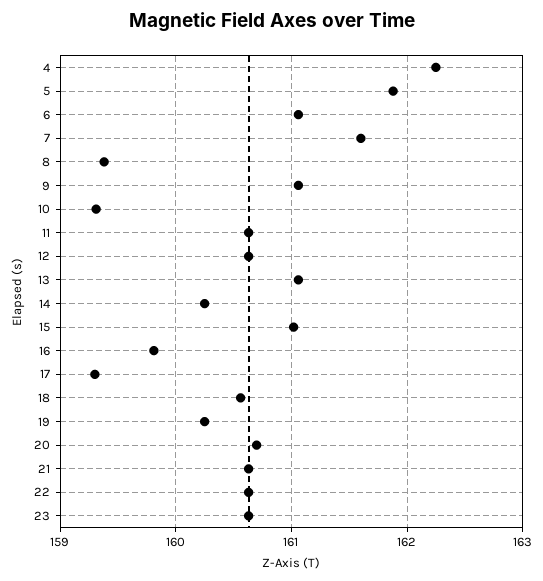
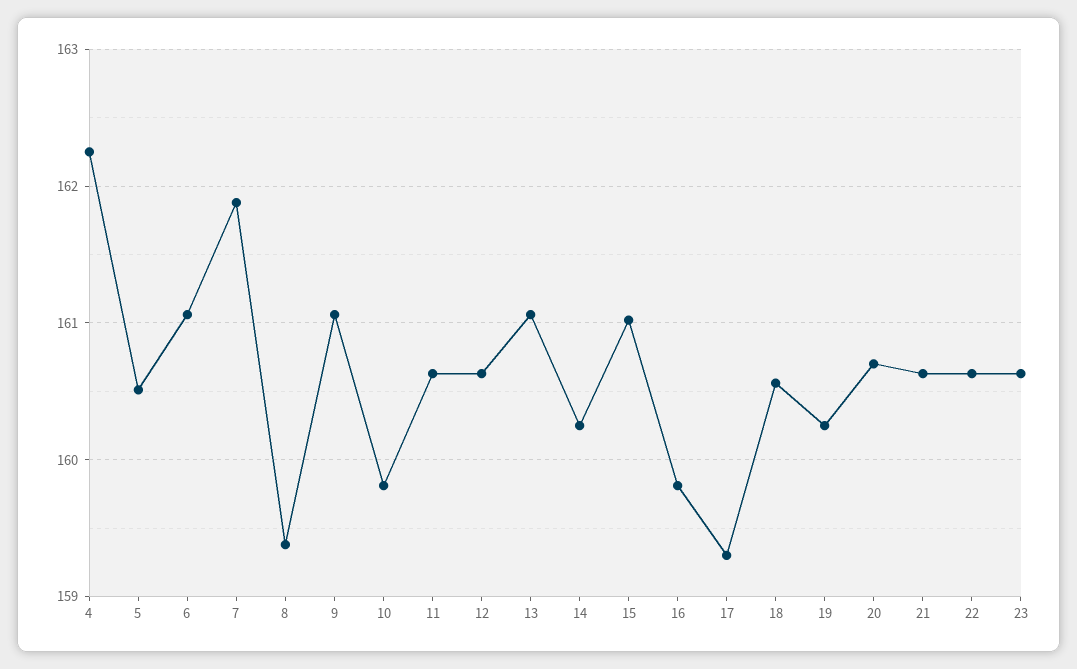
  {
    "4": 162.3,
-   "5": 161.9,
+   "5": 160.5,
    "6": 161.1,
-   "7": 161.6,
+   "7": 161.9,
    "8": 159.4,
    "9": 161.1,
-   "10": 159.3,
+   "10": 159.8,
    "11": 160.6,
    "12": 160.6,
    "13": 161.1,
    "14": 160.3,
    "15": 161,
    "16": 159.8,
    "17": 159.3,
    "18": 160.6,
    "19": 160.3,
    "20": 160.7,
    "21": 160.6,
    "22": 160.6,
    "23": 160.6
  }

